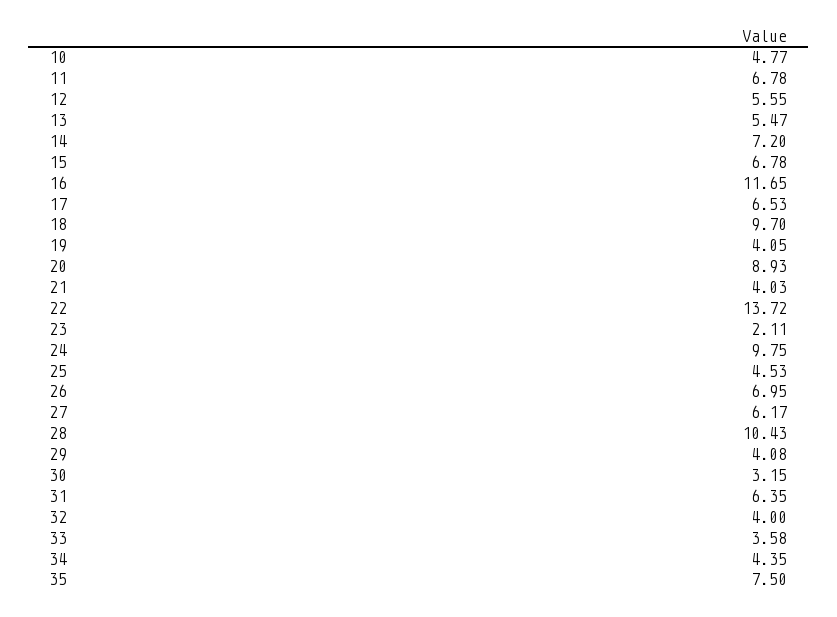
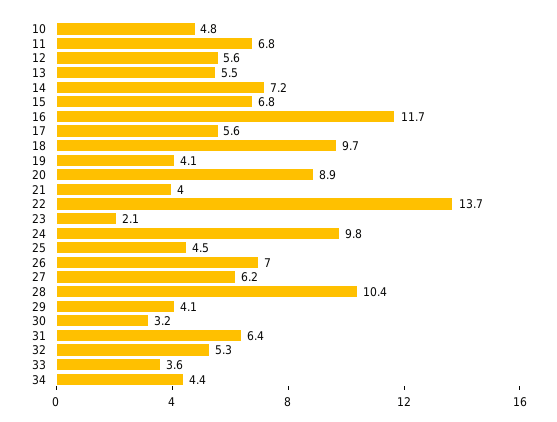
  {
    "10": 4.77,
    "11": 6.78,
    "12": 5.55,
    "13": 5.47,
    "14": 7.2,
    "15": 6.78,
    "16": 11.65,
-   "17": 6.53,
+   "17": 5.6,
    "18": 9.7,
    "19": 4.05,
    "20": 8.93,
    "21": 4.03,
    "22": 13.72,
    "23": 2.11,
    "24": 9.75,
    "25": 4.53,
    "26": 6.95,
    "27": 6.17,
    "28": 10.43,
    "29": 4.08,
    "30": 3.15,
    "31": 6.35,
-   "32": 4,
+   "32": 5.3,
    "33": 3.58,
-   "34": 4.35,
+   "34": 4.35
-   "35": 7.5
  }

